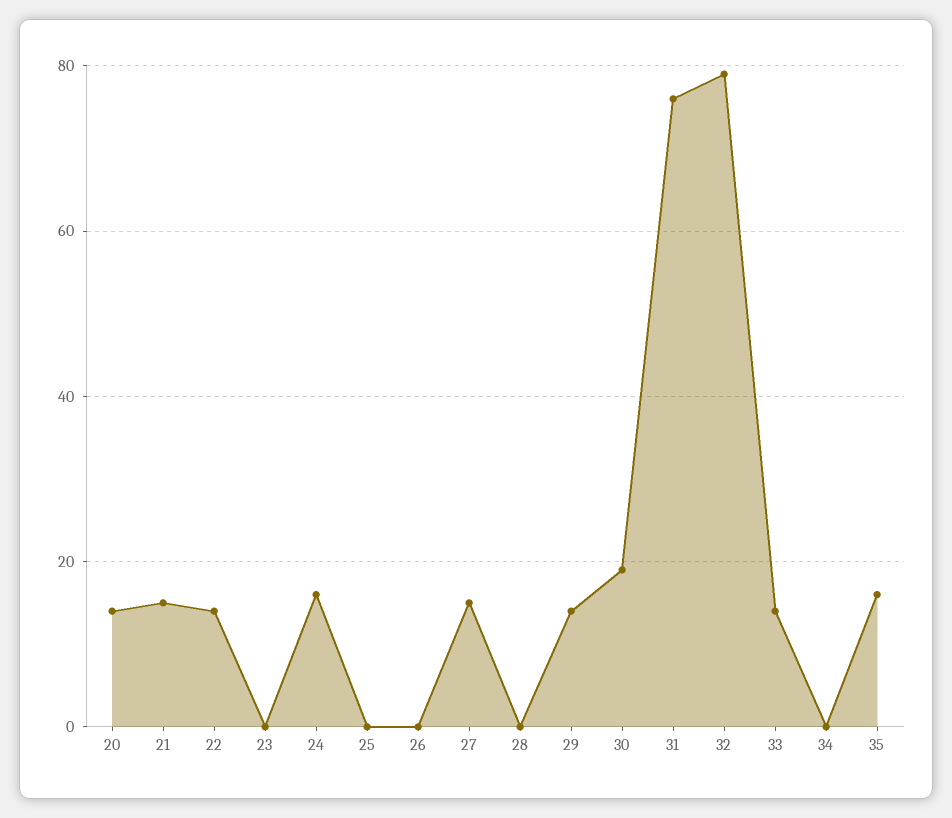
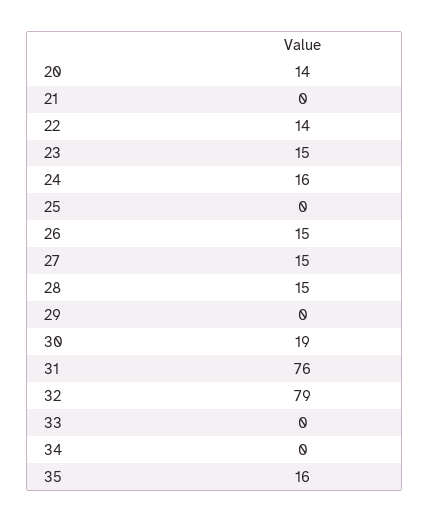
  {
    "20": 14,
-   "21": 15,
+   "21": 0,
    "22": 14,
-   "23": 0,
+   "23": 15,
    "24": 16,
    "25": 0,
-   "26": 0,
+   "26": 15,
    "27": 15,
-   "28": 0,
+   "28": 15,
-   "29": 15,
+   "29": 0,
    "30": 19,
    "31": 76,
    "32": 79,
-   "33": 15,
+   "33": 0,
    "34": 0,
    "35": 16
  }

